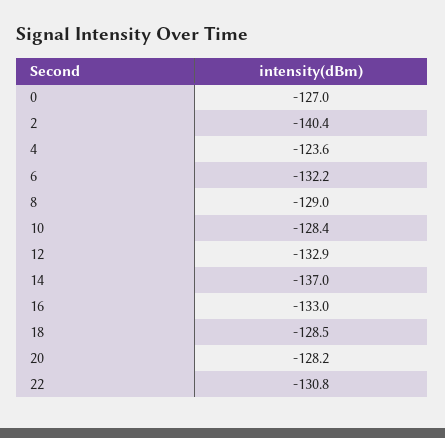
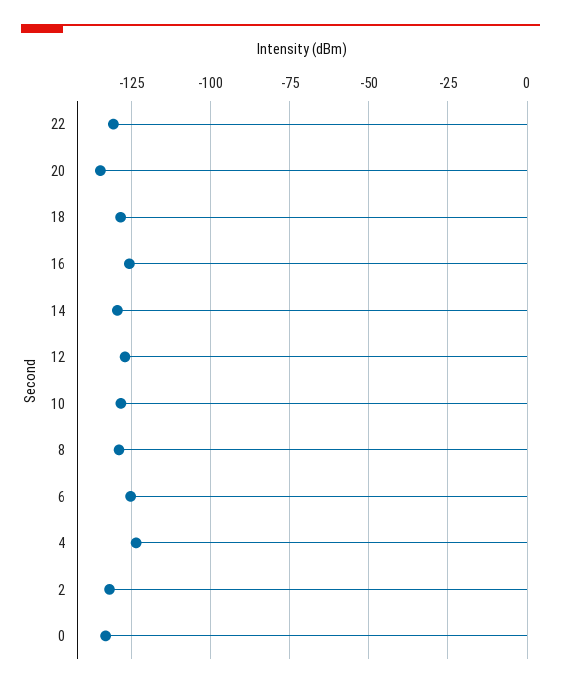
  {
-   "0": -127,
+   "0": -132.5,
-   "2": -140.4,
+   "2": -132.5,
    "4": -123.6,
-   "6": -132.2,
+   "6": -125,
    "8": -129,
    "10": -128.4,
-   "12": -132.9,
+   "12": -127.5,
-   "14": -137,
+   "14": -130,
-   "16": -133,
+   "16": -125,
    "18": -128.5,
-   "20": -128.2,
+   "20": -135,
    "22": -130.8
  }

